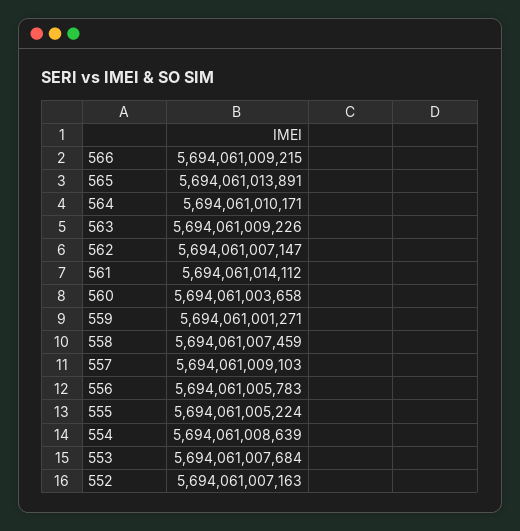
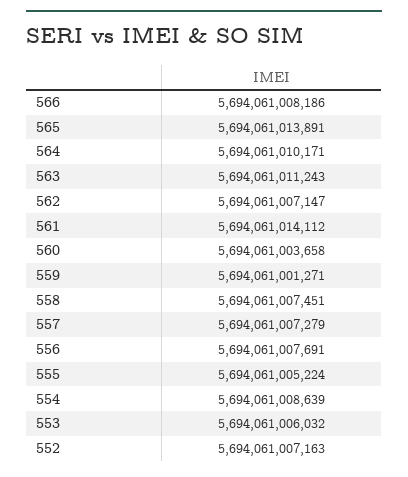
  {
-   "566": 5694061009215,
+   "566": 5694061008186,
    "565": 5694061013891,
    "564": 5694061010171,
-   "563": 5694061009226,
+   "563": 5694061011243,
    "562": 5694061007147,
    "561": 5694061014112,
    "560": 5694061003658,
    "559": 5694061001271,
-   "558": 5694061007459,
+   "558": 5694061007451,
-   "557": 5694061009103,
+   "557": 5694061007279,
-   "556": 5694061005783,
+   "556": 5694061007691,
    "555": 5694061005224,
    "554": 5694061008639,
-   "553": 5694061007684,
+   "553": 5694061006032,
    "552": 5694061007163
  }

